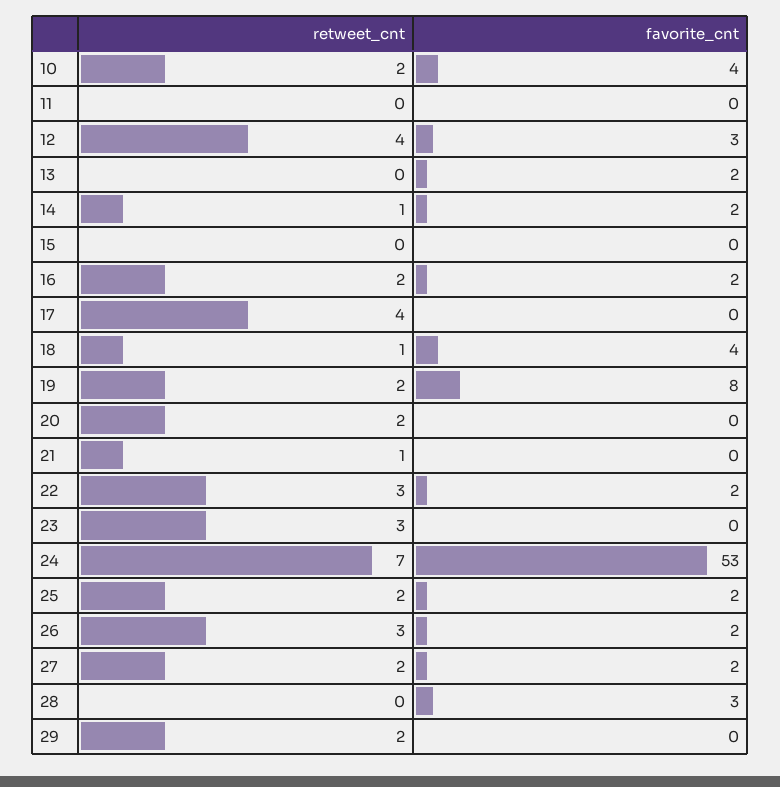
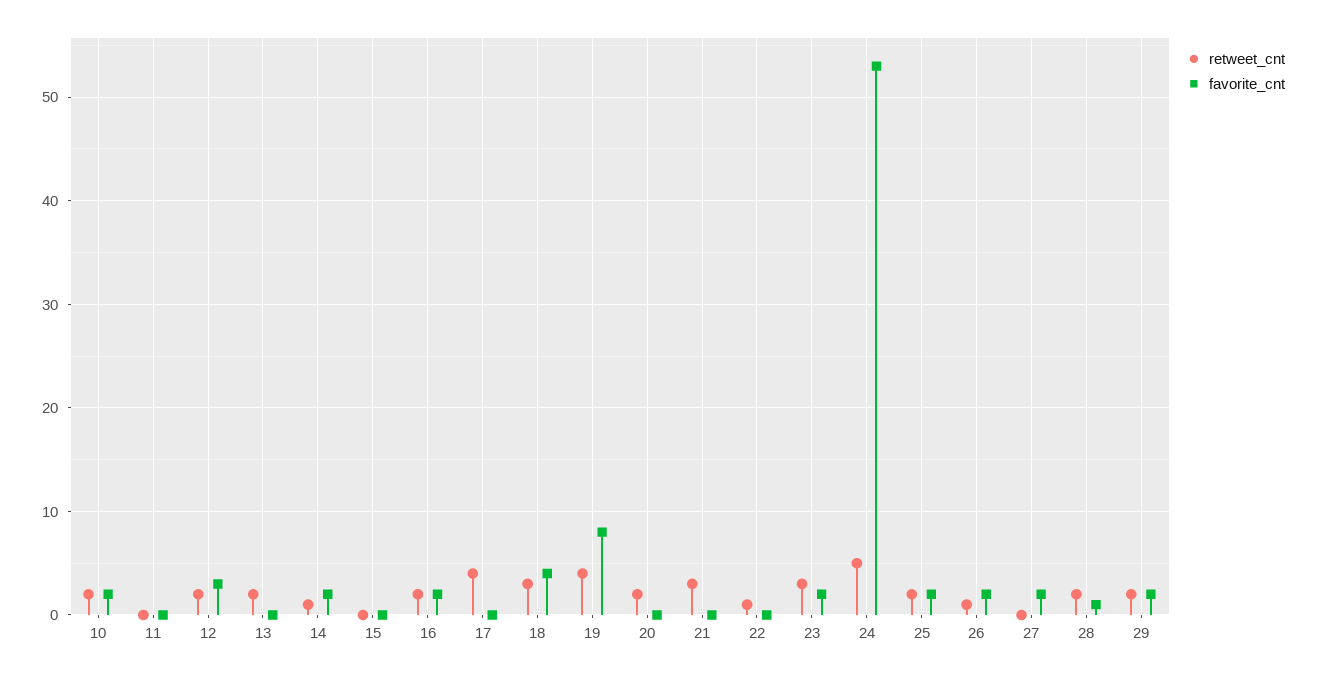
  {
    "retweet_cnt": {
      "10": 2,
      "11": 0,
-     "12": 4,
+     "12": 2,
-     "13": 0,
+     "13": 2,
      "14": 1,
      "15": 0,
      "16": 2,
      "17": 4,
-     "18": 1,
+     "18": 3,
-     "19": 2,
+     "19": 4,
      "20": 2,
-     "21": 1,
+     "21": 3,
-     "22": 3,
+     "22": 1,
      "23": 3,
-     "24": 7,
+     "24": 5,
      "25": 2,
-     "26": 3,
+     "26": 1,
-     "27": 2,
+     "27": 0,
-     "28": 0,
+     "28": 2,
      "29": 2
    },
    "favorite_cnt": {
-     "10": 4,
+     "10": 2,
      "11": 0,
      "12": 3,
-     "13": 2,
+     "13": 0,
      "14": 2,
      "15": 0,
      "16": 2,
      "17": 0,
      "18": 4,
      "19": 8,
      "20": 0,
      "21": 0,
-     "22": 2,
+     "22": 0,
-     "23": 0,
+     "23": 2,
      "24": 53,
      "25": 2,
      "26": 2,
      "27": 2,
-     "28": 3,
+     "28": 1,
-     "29": 0
+     "29": 2
    }
  }

